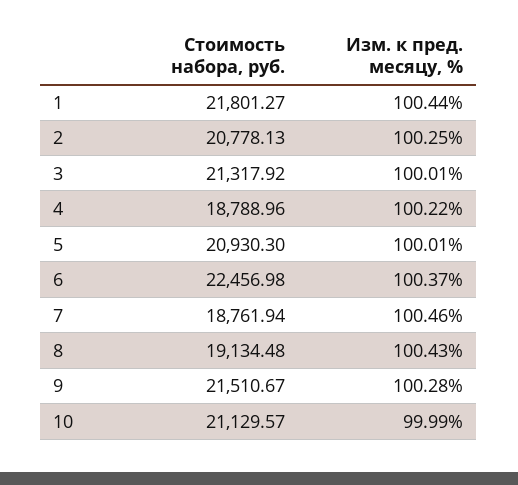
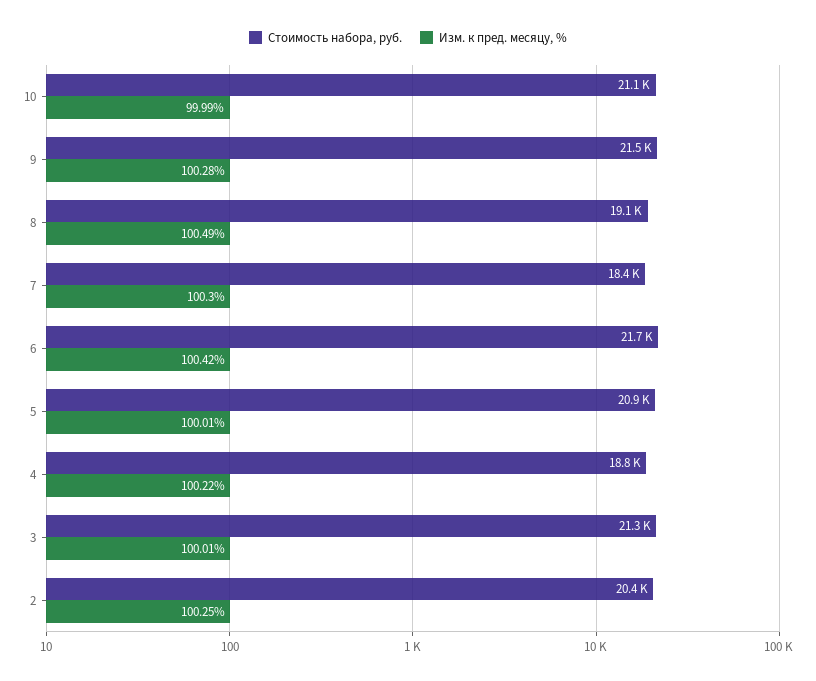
  {
    "Стоимость набора, руб.": {
-     "1": 21801.27,
-     "2": 20778.13,
+     "2": 20400,
      "3": 21317.92,
      "4": 18788.96,
      "5": 20930.3,
-     "6": 22456.98,
+     "6": 21700,
-     "7": 18761.94,
+     "7": 18400,
      "8": 19134.48,
      "9": 21510.67,
      "10": 21129.57
    },
    "Изм. к пред. месяцу, %": {
-     "1": 100.44,
      "2": 100.25,
      "3": 100.01,
      "4": 100.22,
      "5": 100.01,
-     "6": 100.37,
+     "6": 100.42,
-     "7": 100.46,
+     "7": 100.3,
-     "8": 100.43,
+     "8": 100.49,
      "9": 100.28,
      "10": 99.99
    }
  }

